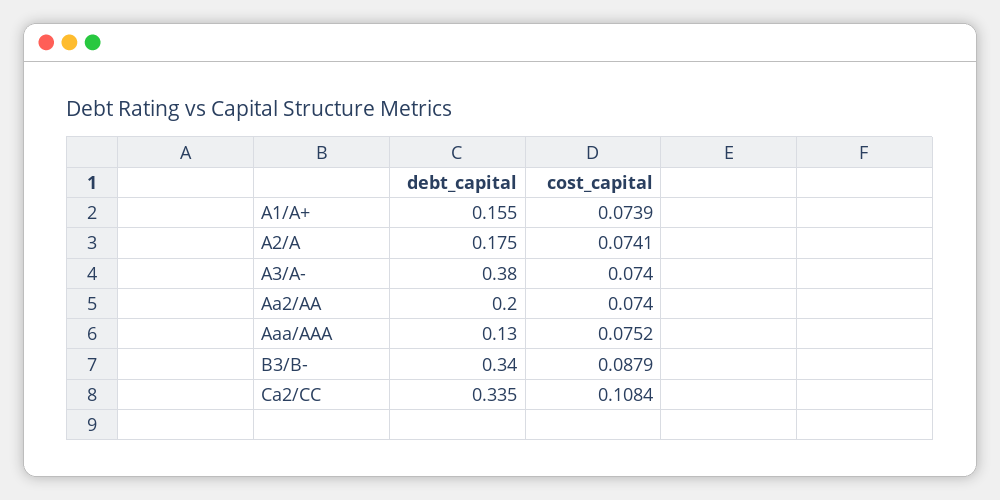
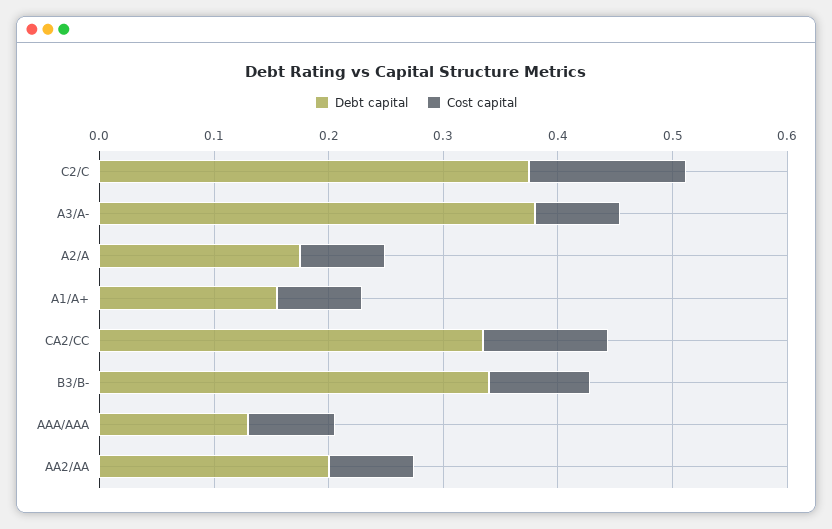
  {
    "debt_capital": {
      "A1/A+": 0.155,
      "A2/A": 0.175,
      "A3/A-": 0.38,
      "Aa2/AA": 0.2,
      "Aaa/AAA": 0.13,
      "B3/B-": 0.34,
-     "Ca2/CC": 0.335
+     "Ca2/CC": 0.335,
+     "C2/C": 0.38
    },
    "cost_capital": {
      "A1/A+": 0.0739,
      "A2/A": 0.0741,
      "A3/A-": 0.074,
      "Aa2/AA": 0.074,
      "Aaa/AAA": 0.0752,
      "B3/B-": 0.0879,
-     "Ca2/CC": 0.1084
+     "Ca2/CC": 0.1084,
+     "C2/C": 0.14
    }
  }

